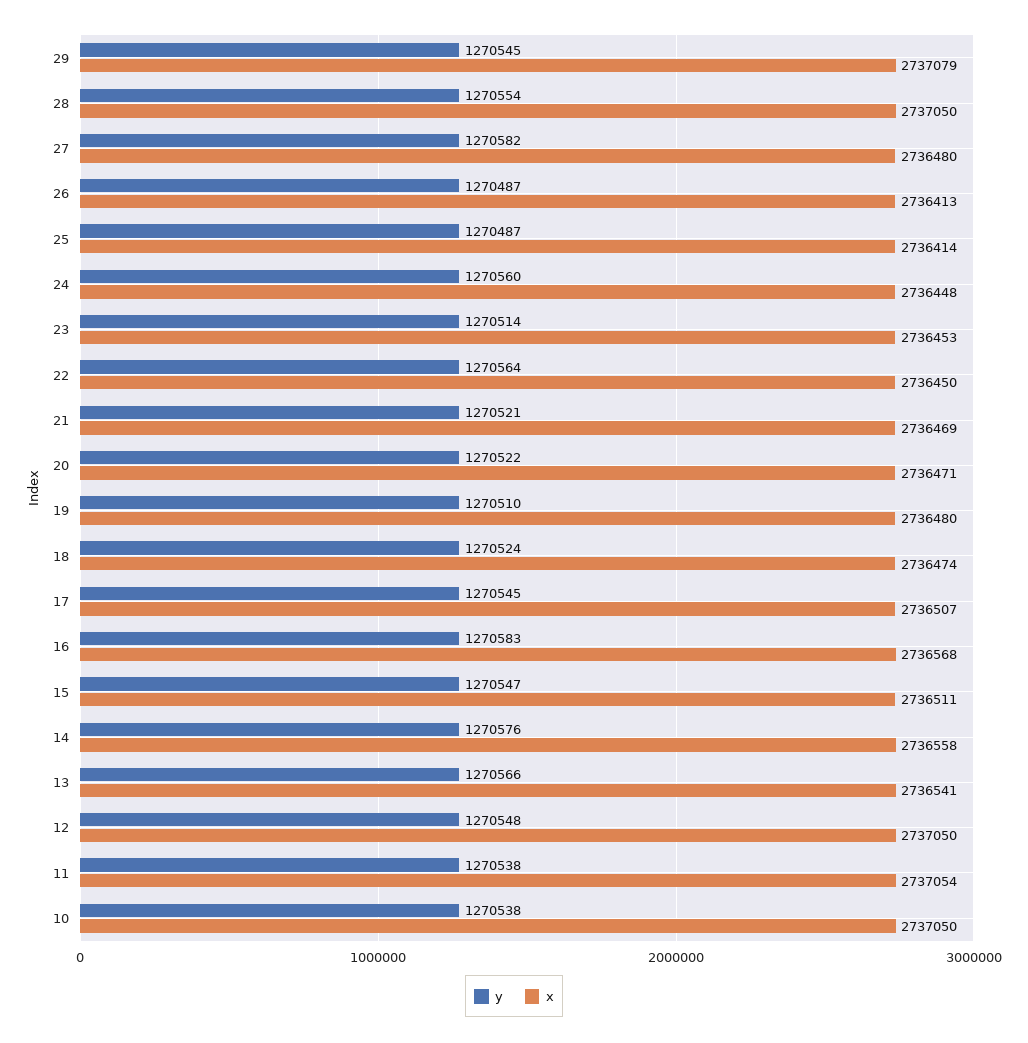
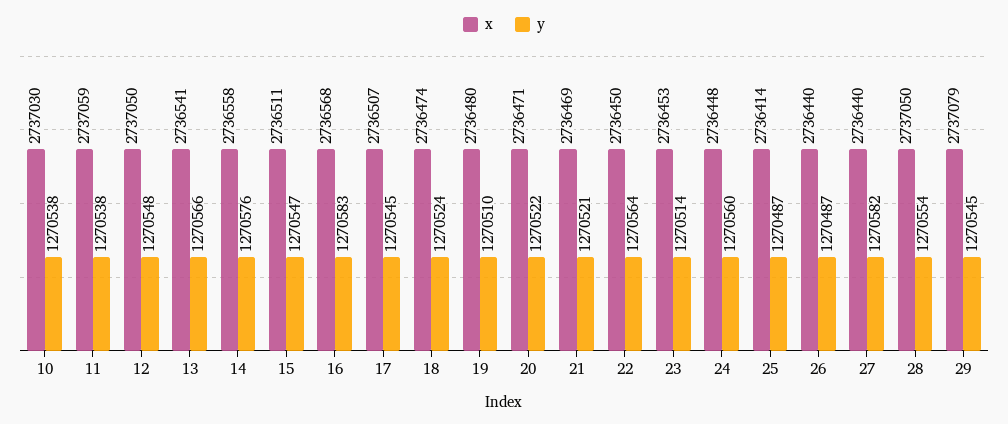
  {
    "y": {
      "29": 1270545,
      "28": 1270554,
      "27": 1270582,
      "26": 1270487,
      "25": 1270487,
      "24": 1270560,
      "23": 1270514,
      "22": 1270564,
      "21": 1270521,
      "20": 1270522,
      "19": 1270510,
      "18": 1270524,
      "17": 1270545,
      "16": 1270583,
      "15": 1270547,
      "14": 1270576,
      "13": 1270566,
      "12": 1270548,
      "11": 1270538,
      "10": 1270538
    },
    "x": {
      "29": 2737079,
      "28": 2737050,
-     "27": 2736480,
+     "27": 2736440,
-     "26": 2736413,
+     "26": 2736440,
      "25": 2736414,
      "24": 2736448,
      "23": 2736453,
      "22": 2736450,
      "21": 2736469,
      "20": 2736471,
      "19": 2736480,
      "18": 2736474,
      "17": 2736507,
      "16": 2736568,
      "15": 2736511,
      "14": 2736558,
      "13": 2736541,
      "12": 2737050,
-     "11": 2737054,
+     "11": 2737059,
-     "10": 2737050
+     "10": 2737030
    }
  }

